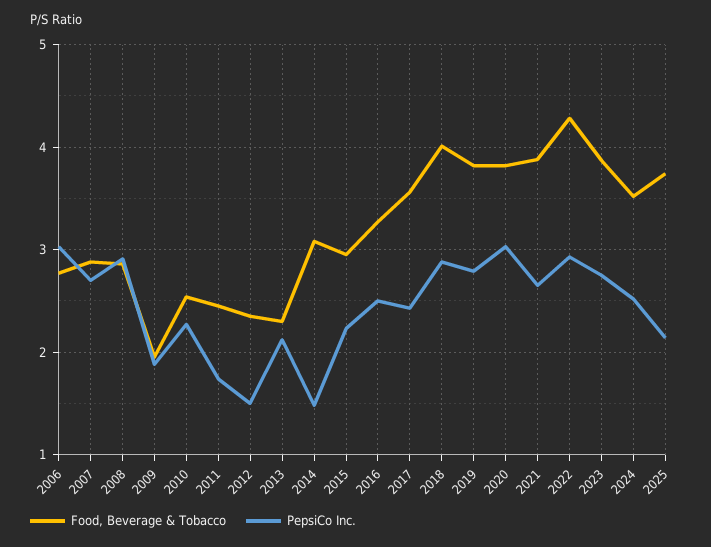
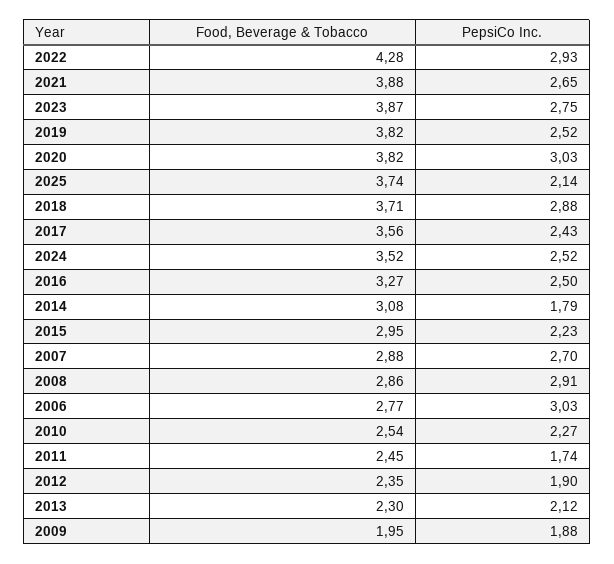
  {
    "Food, Beverage & Tobacco": {
      "2006": 2.77,
      "2007": 2.88,
      "2008": 2.86,
      "2009": 1.95,
      "2010": 2.54,
      "2011": 2.45,
      "2012": 2.35,
      "2013": 2.3,
      "2014": 3.08,
      "2015": 2.95,
      "2016": 3.27,
      "2017": 3.56,
-     "2018": 4,
+     "2018": 3.71,
      "2019": 3.82,
      "2020": 3.82,
      "2021": 3.88,
      "2022": 4.28,
      "2023": 3.87,
      "2024": 3.52,
      "2025": 3.74
    },
    "PepsiCo Inc.": {
      "2006": 3.03,
      "2007": 2.7,
      "2008": 2.91,
      "2009": 1.88,
      "2010": 2.27,
      "2011": 1.74,
-     "2012": 1.5,
+     "2012": 1.9,
      "2013": 2.12,
-     "2014": 1.5,
+     "2014": 1.79,
      "2015": 2.23,
      "2016": 2.5,
      "2017": 2.43,
      "2018": 2.88,
-     "2019": 2.8,
+     "2019": 2.52,
      "2020": 3.03,
      "2021": 2.65,
      "2022": 2.93,
      "2023": 2.75,
      "2024": 2.52,
      "2025": 2.14
    }
  }

